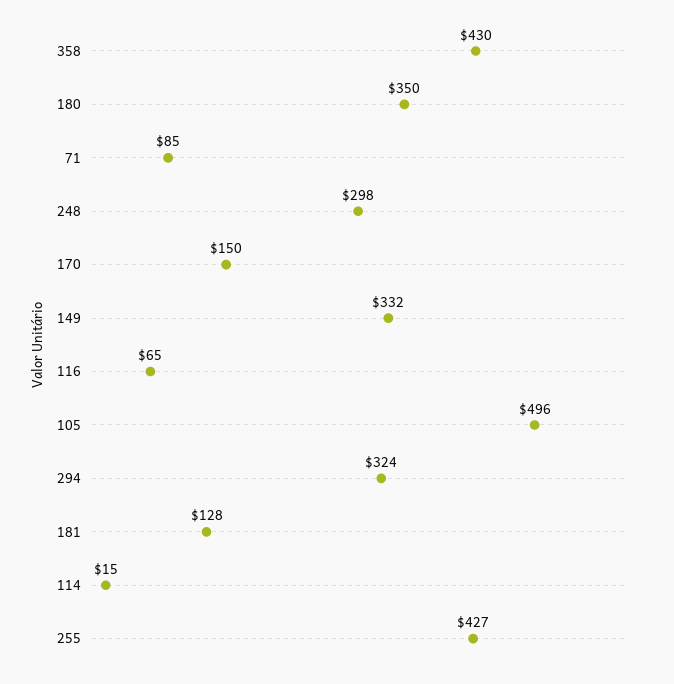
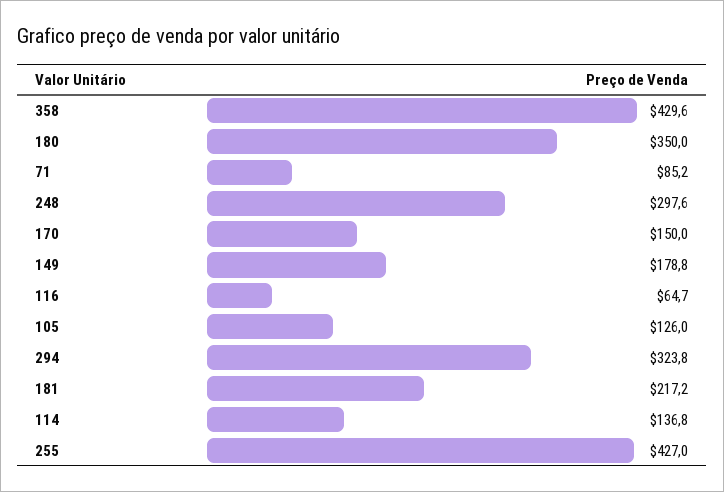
  {
    "358": 429.6,
    "180": 350,
    "71": 85.2,
    "248": 297.6,
    "170": 150,
-   "149": 332,
+   "149": 178.8,
    "116": 64.7,
-   "105": 496,
+   "105": 126,
    "294": 323.8,
-   "181": 128,
+   "181": 217.2,
-   "114": 15,
+   "114": 136.8,
    "255": 427
  }

